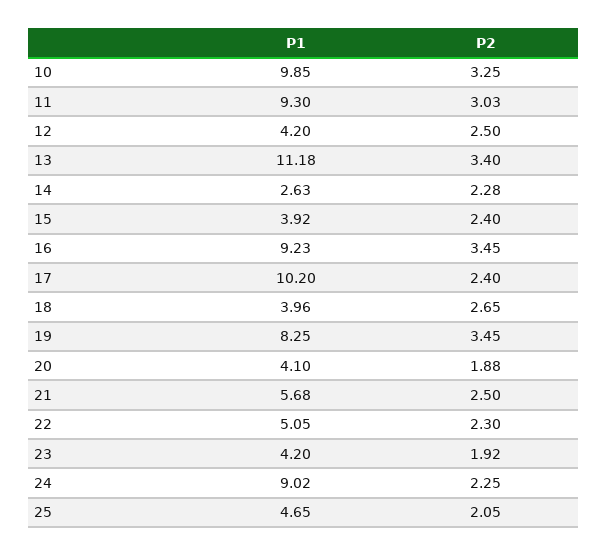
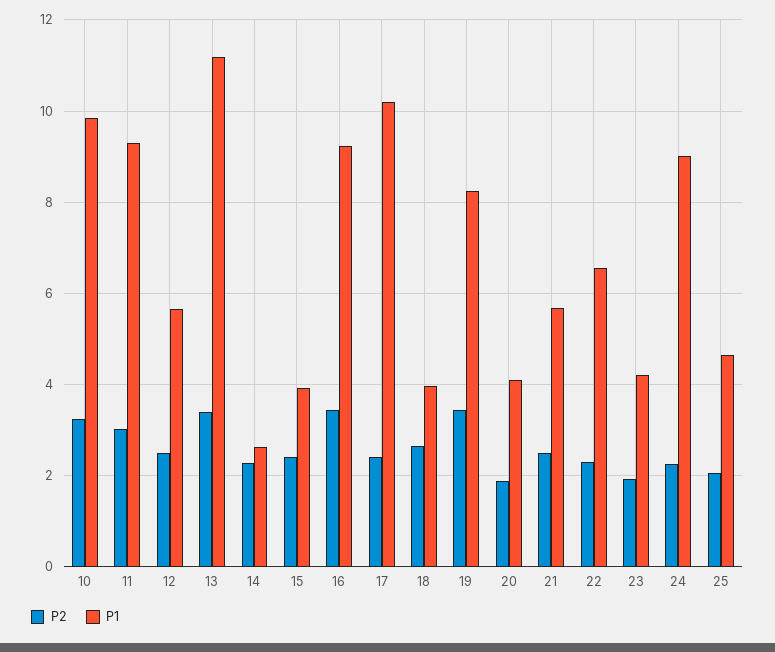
  {
    "P1": {
      "10": 9.85,
      "11": 9.3,
-     "12": 4.2,
+     "12": 5.6,
      "13": 11.18,
      "14": 2.63,
      "15": 3.92,
      "16": 9.23,
      "17": 10.2,
      "18": 3.96,
      "19": 8.25,
      "20": 4.1,
      "21": 5.68,
-     "22": 5.05,
+     "22": 6.6,
      "23": 4.2,
      "24": 9.02,
      "25": 4.65
    },
    "P2": {
      "10": 3.25,
      "11": 3.03,
      "12": 2.5,
      "13": 3.4,
      "14": 2.28,
      "15": 2.4,
      "16": 3.45,
      "17": 2.4,
      "18": 2.65,
      "19": 3.45,
      "20": 1.88,
      "21": 2.5,
      "22": 2.3,
      "23": 1.92,
      "24": 2.25,
      "25": 2.05
    }
  }

